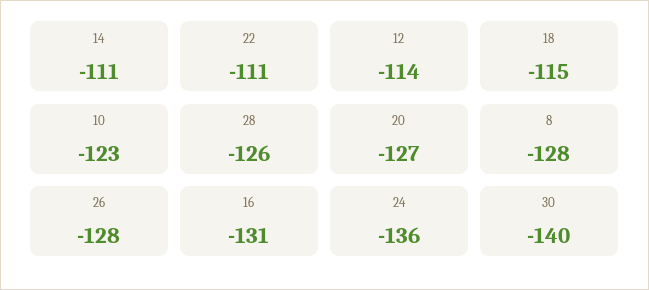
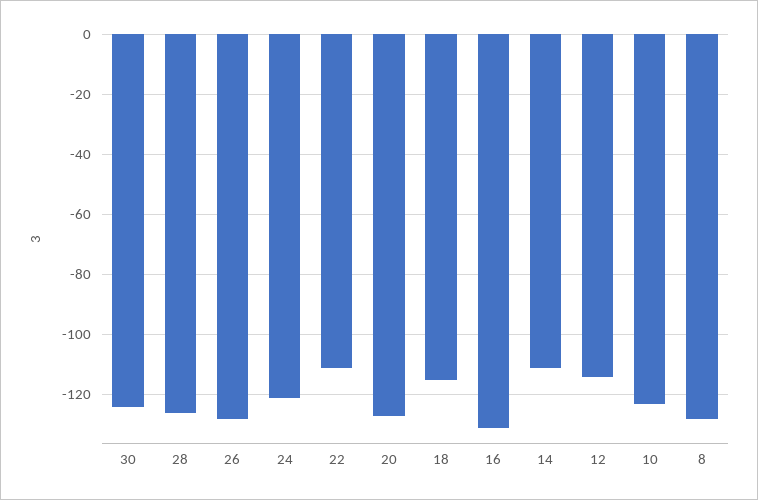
  {
    "14": -111,
    "22": -111,
    "12": -114,
    "18": -115,
    "10": -123,
    "28": -126,
    "20": -127,
    "8": -128,
    "26": -128,
    "16": -131,
-   "24": -136,
+   "24": -120,
-   "30": -140
+   "30": -125
  }

